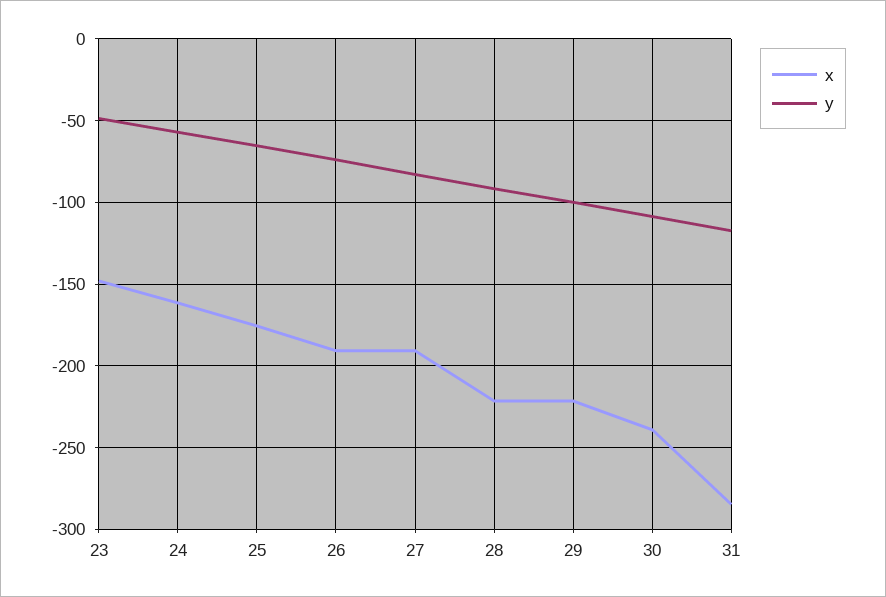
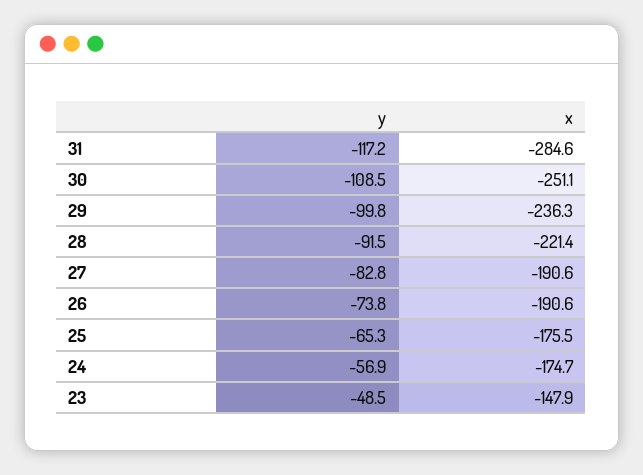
  {
    "x": {
      "23": -147.9,
-     "24": -160,
+     "24": -174.7,
      "25": -175.5,
      "26": -190.6,
      "27": -190.6,
      "28": -221.4,
-     "29": -220,
+     "29": -236.3,
-     "30": -240,
+     "30": -251.1,
      "31": -284.6
    },
    "y": {
      "23": -48.5,
      "24": -56.9,
      "25": -65.3,
      "26": -73.8,
      "27": -82.8,
      "28": -91.5,
      "29": -99.8,
      "30": -108.5,
      "31": -117.2
    }
  }

